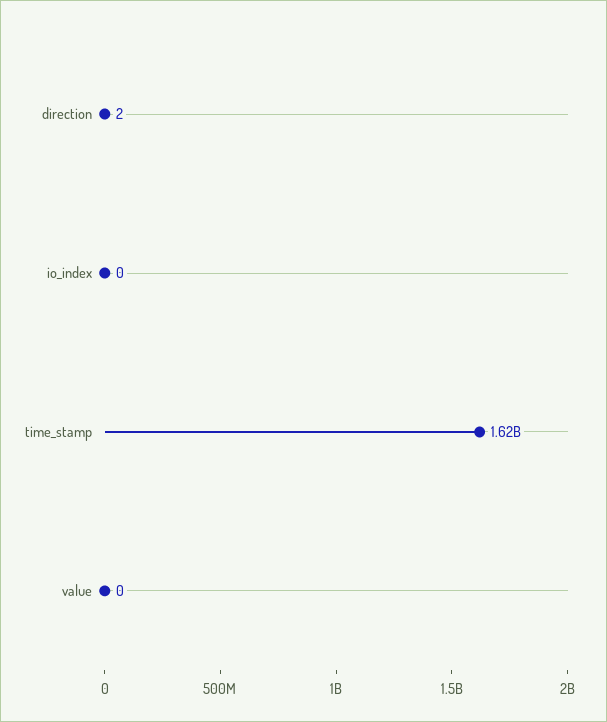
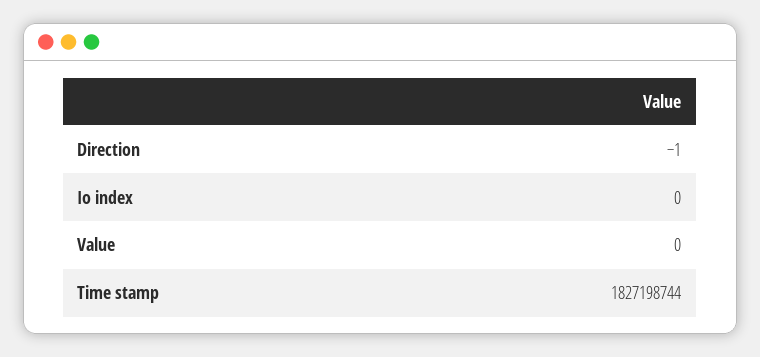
  {
-   "direction": 2,
+   "direction": -1,
    "io_index": 0,
-   "time_stamp": 1620000000,
+   "time_stamp": 1827198744,
    "value": 0
  }

